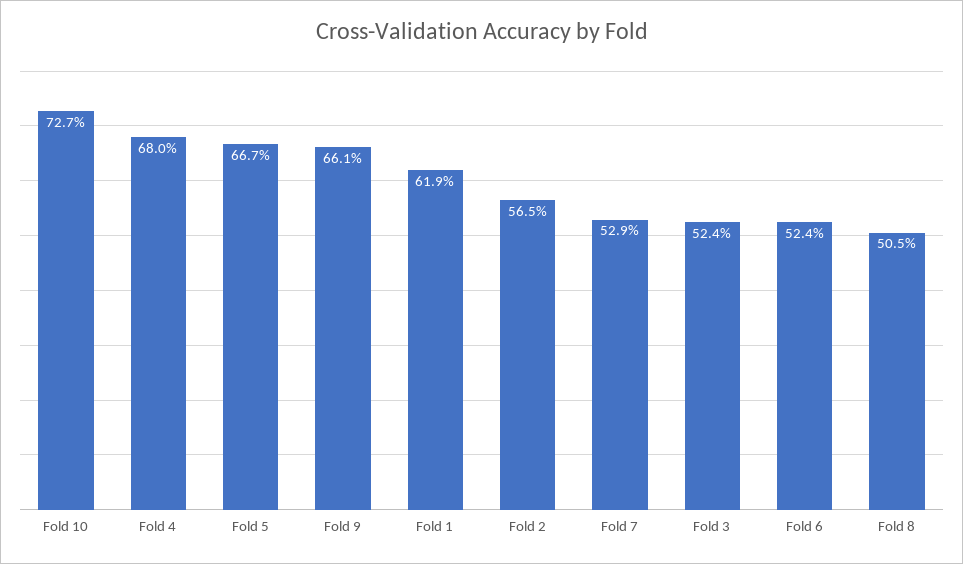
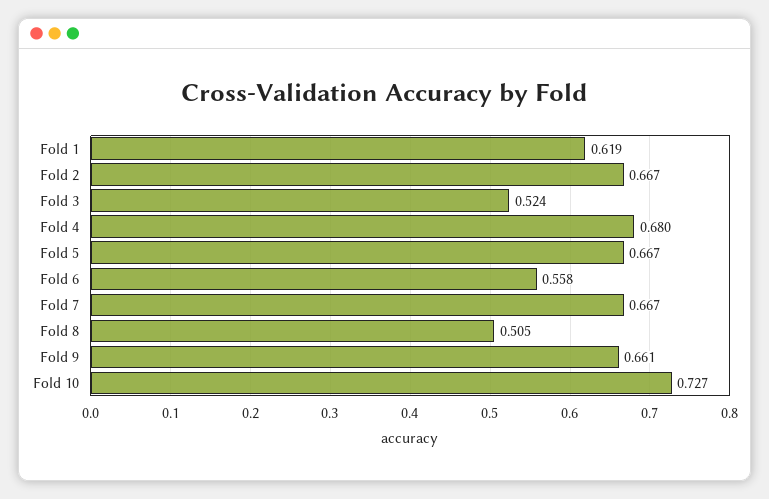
  {
    "Fold 10": 0.727,
    "Fold 4": 0.68,
    "Fold 5": 0.667,
    "Fold 9": 0.661,
    "Fold 1": 0.619,
-   "Fold 2": 0.565,
+   "Fold 2": 0.667,
-   "Fold 7": 0.529,
+   "Fold 7": 0.667,
    "Fold 3": 0.524,
-   "Fold 6": 0.524,
+   "Fold 6": 0.558,
    "Fold 8": 0.505
  }

